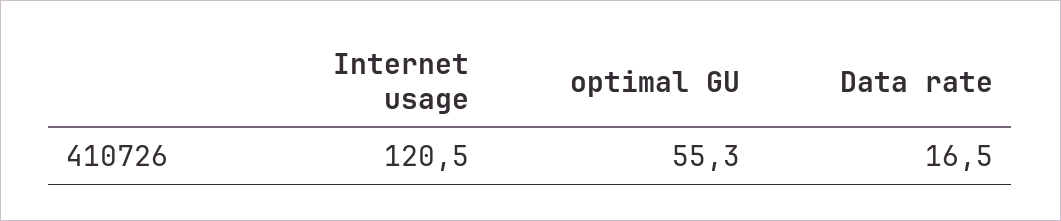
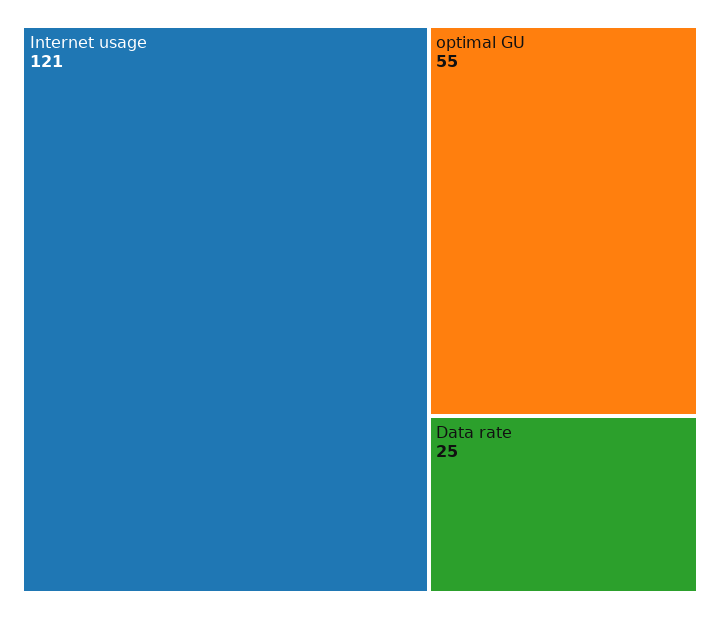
  {
    "Internet usage": 120.5,
    "optimal GU": 55.3,
-   "Data rate": 16.5
+   "Data rate": 25
  }

